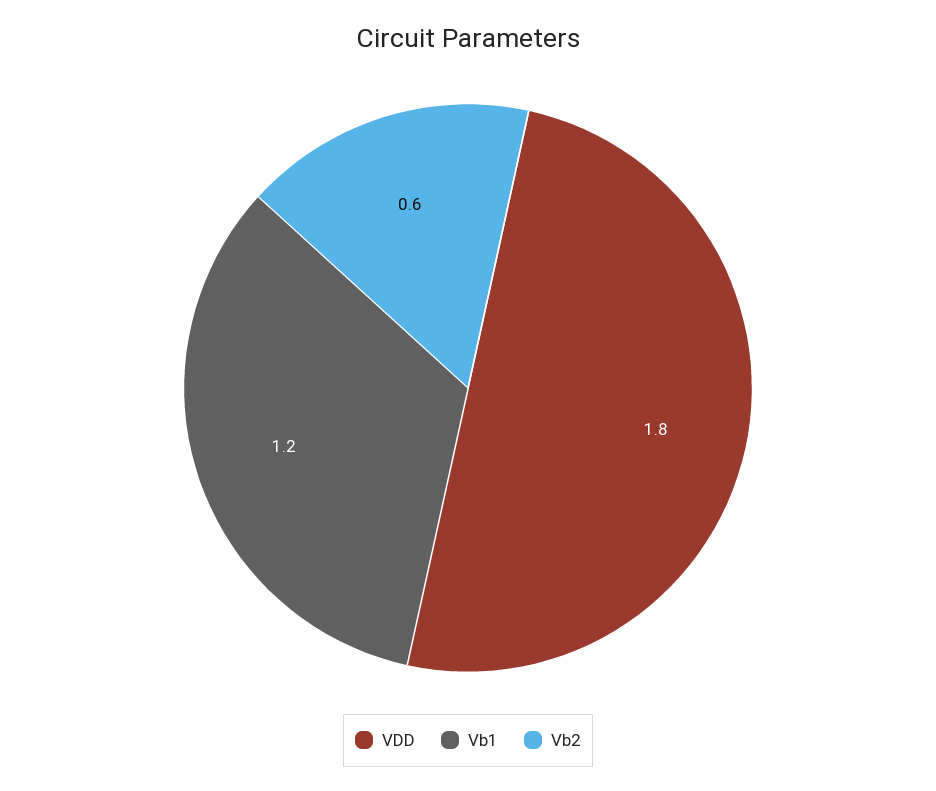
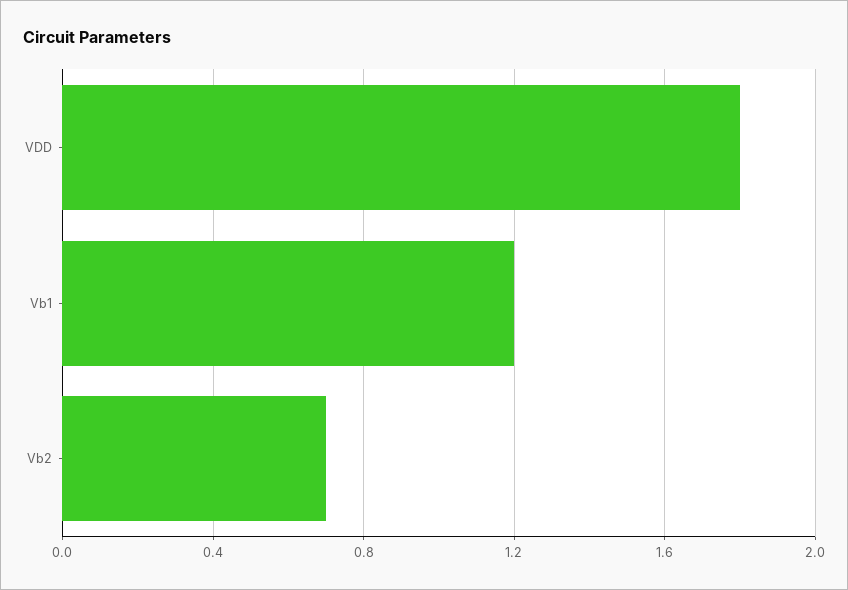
  {
    "VDD": 1.8,
    "Vb1": 1.2,
-   "Vb2": 0.6
+   "Vb2": 0.7
  }

